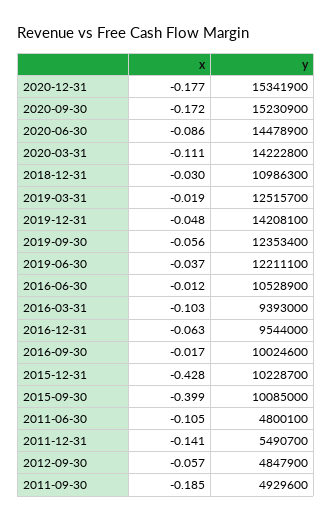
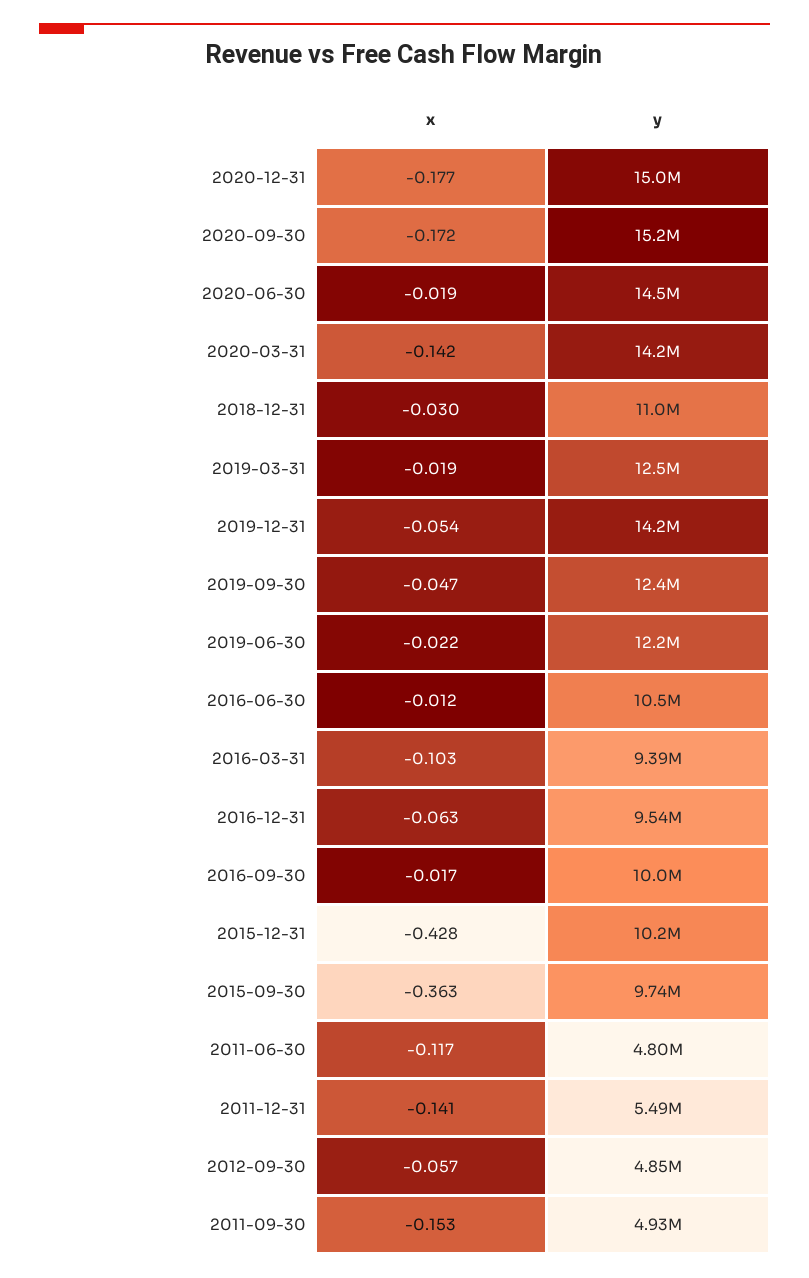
  {
    "x": {
      "2020-12-31": -0.177,
      "2020-09-30": -0.172,
-     "2020-06-30": -0.086,
+     "2020-06-30": -0.019,
-     "2020-03-31": -0.111,
+     "2020-03-31": -0.142,
      "2018-12-31": -0.03,
      "2019-03-31": -0.019,
-     "2019-12-31": -0.048,
+     "2019-12-31": -0.054,
-     "2019-09-30": -0.056,
+     "2019-09-30": -0.047,
-     "2019-06-30": -0.037,
+     "2019-06-30": -0.022,
      "2016-06-30": -0.012,
      "2016-03-31": -0.103,
      "2016-12-31": -0.063,
      "2016-09-30": -0.017,
      "2015-12-31": -0.428,
-     "2015-09-30": -0.399,
+     "2015-09-30": -0.363,
-     "2011-06-30": -0.105,
+     "2011-06-30": -0.117,
      "2011-12-31": -0.141,
      "2012-09-30": -0.057,
-     "2011-09-30": -0.185
+     "2011-09-30": -0.153
    },
    "y": {
-     "2020-12-31": 15341900,
+     "2020-12-31": 15000000,
      "2020-09-30": 15230900,
      "2020-06-30": 14478900,
      "2020-03-31": 14222800,
      "2018-12-31": 10986300,
      "2019-03-31": 12515700,
      "2019-12-31": 14208100,
      "2019-09-30": 12353400,
      "2019-06-30": 12211100,
      "2016-06-30": 10528900,
      "2016-03-31": 9393000,
      "2016-12-31": 9544000,
      "2016-09-30": 10024600,
      "2015-12-31": 10228700,
-     "2015-09-30": 10085000,
+     "2015-09-30": 9740000,
      "2011-06-30": 4800100,
      "2011-12-31": 5490700,
      "2012-09-30": 4847900,
      "2011-09-30": 4929600
    }
  }

